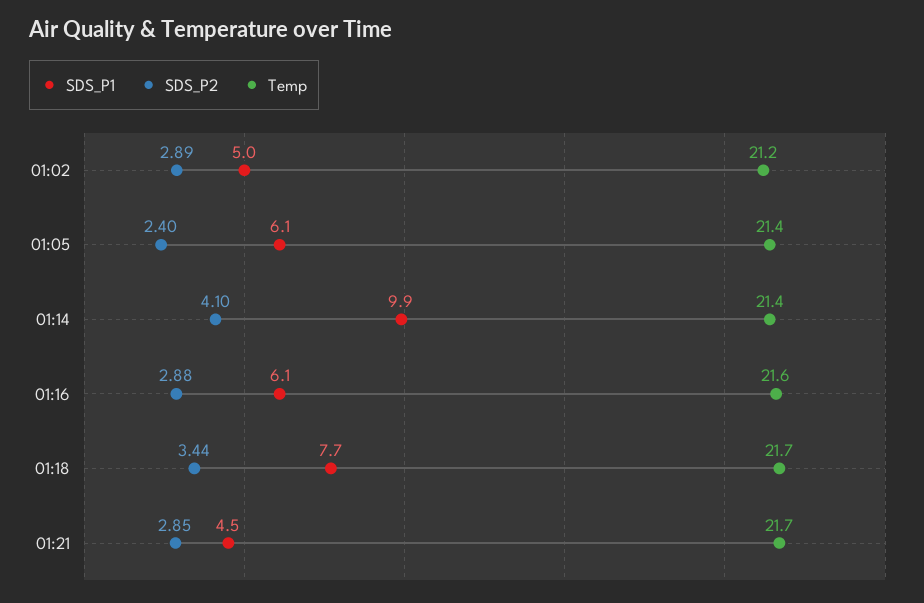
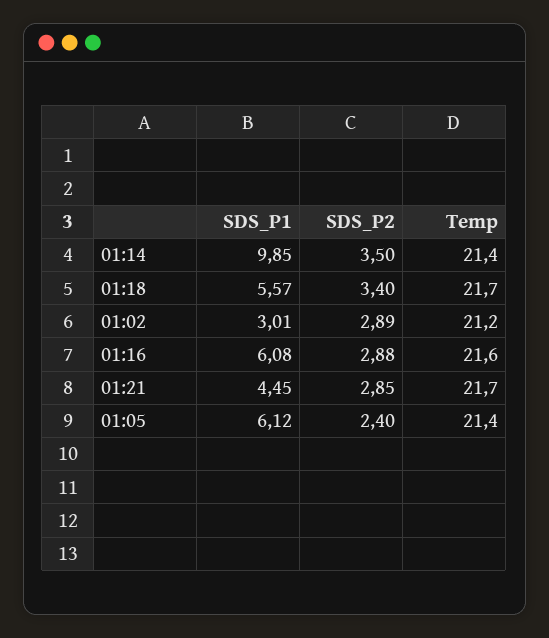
  {
    "SDS_P1": {
-     "01:02": 5,
+     "01:02": 3.01,
      "01:05": 6.12,
      "01:14": 9.85,
      "01:16": 6.08,
-     "01:18": 7.7,
+     "01:18": 5.57,
      "01:21": 4.45
    },
    "SDS_P2": {
      "01:02": 2.89,
      "01:05": 2.4,
-     "01:14": 4.1,
+     "01:14": 3.5,
      "01:16": 2.88,
-     "01:18": 3.44,
+     "01:18": 3.4,
      "01:21": 2.85
    },
    "Temp": {
      "01:02": 21.2,
      "01:05": 21.4,
      "01:14": 21.4,
      "01:16": 21.6,
      "01:18": 21.7,
      "01:21": 21.7
    }
  }

